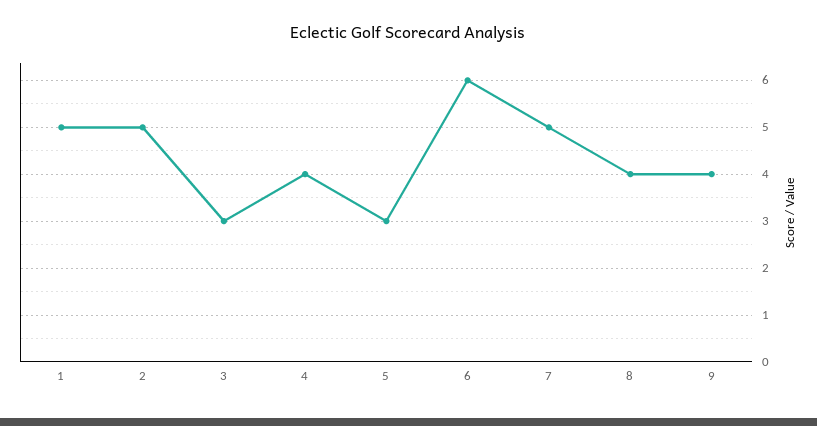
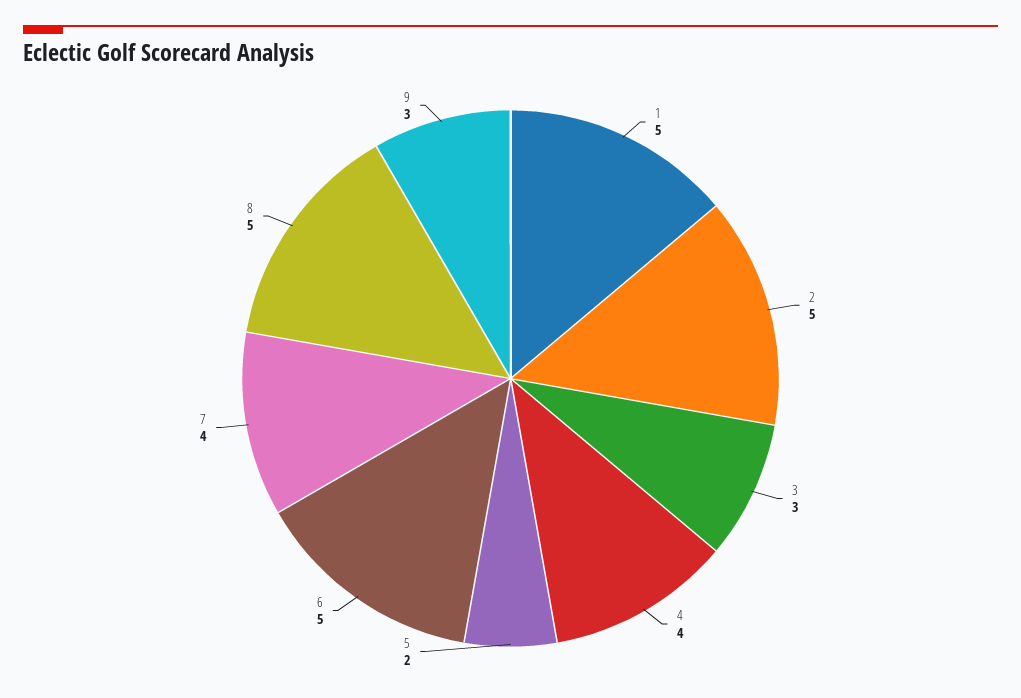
  {
    "1": 5,
    "2": 5,
    "3": 3,
    "4": 4,
-   "5": 3,
+   "5": 2,
-   "6": 6,
+   "6": 5,
-   "7": 5,
+   "7": 4,
-   "8": 4,
+   "8": 5,
-   "9": 4
+   "9": 3
  }

